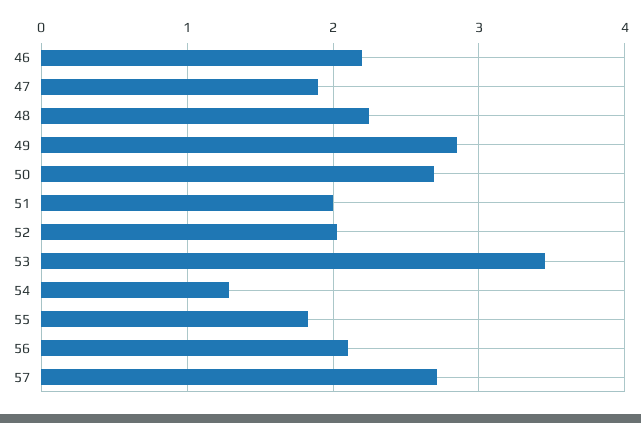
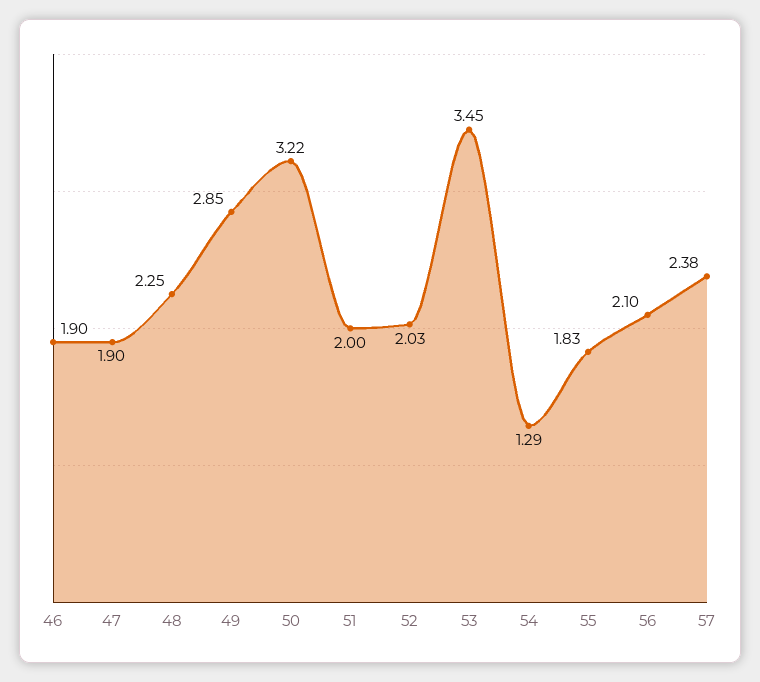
  {
-   "46": 2.2,
+   "46": 1.9,
    "47": 1.9,
    "48": 2.25,
    "49": 2.85,
-   "50": 2.7,
+   "50": 3.22,
    "51": 2,
    "52": 2.03,
    "53": 3.45,
    "54": 1.29,
    "55": 1.83,
    "56": 2.1,
-   "57": 2.7
+   "57": 2.38
  }

